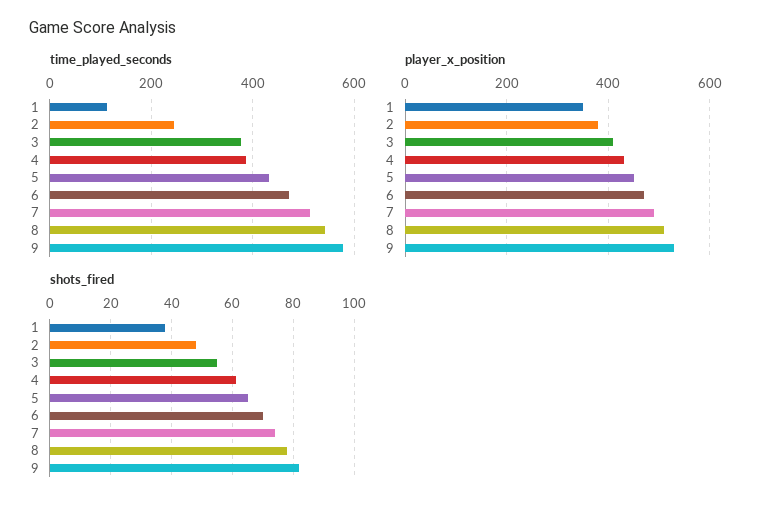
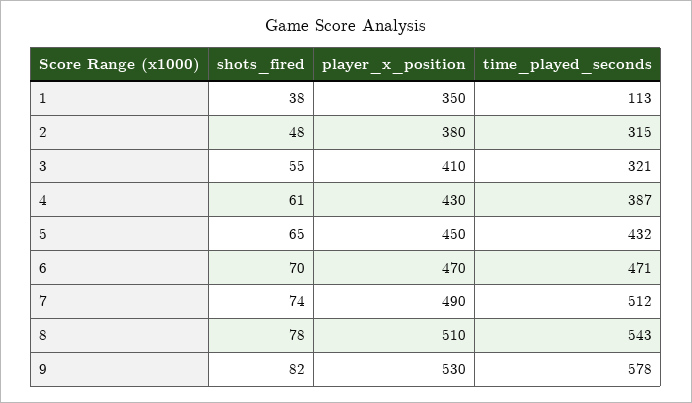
  {
    "time_played_seconds": {
      "1": 113,
-     "2": 240,
+     "2": 315,
-     "3": 380,
+     "3": 321,
      "4": 387,
      "5": 432,
      "6": 471,
      "7": 512,
      "8": 543,
      "9": 578
    },
    "player_x_position": {
      "1": 350,
      "2": 380,
      "3": 410,
      "4": 430,
      "5": 450,
      "6": 470,
      "7": 490,
      "8": 510,
      "9": 530
    },
    "shots_fired": {
      "1": 38,
      "2": 48,
      "3": 55,
      "4": 61,
      "5": 65,
      "6": 70,
      "7": 74,
      "8": 78,
      "9": 82
    }
  }

